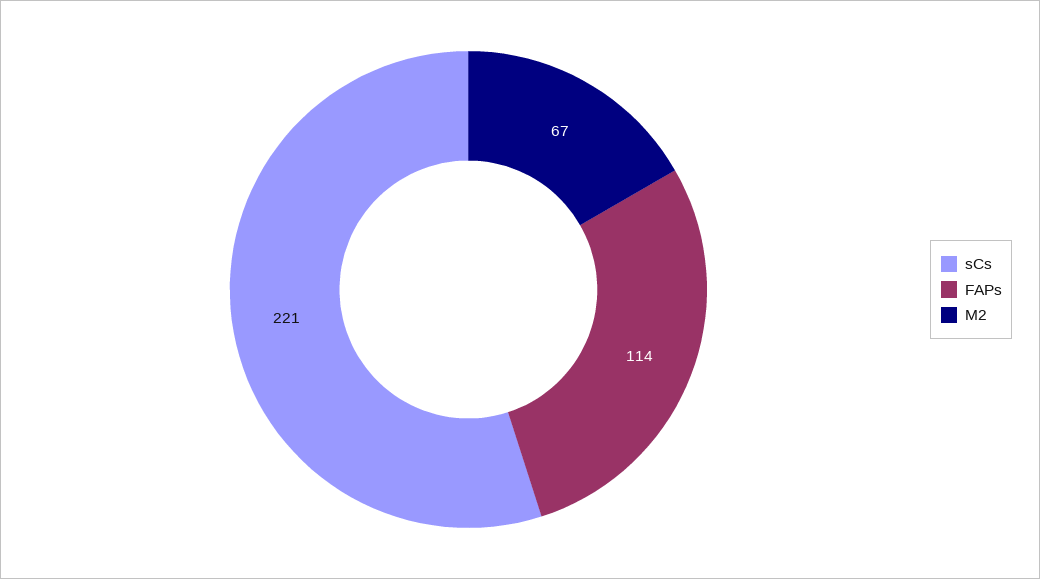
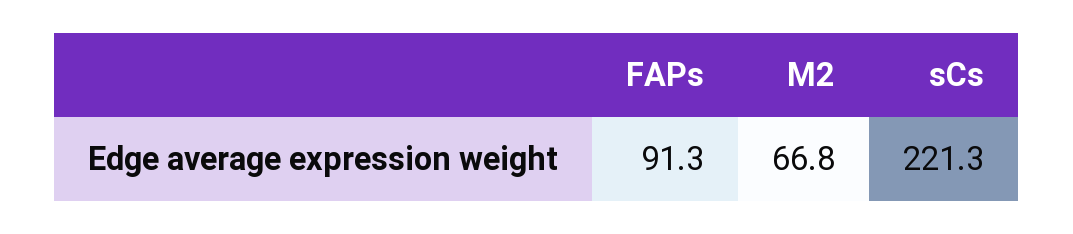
  {
    "sCs": 221.3,
-   "FAPs": 114,
+   "FAPs": 91.3,
    "M2": 66.8
  }

